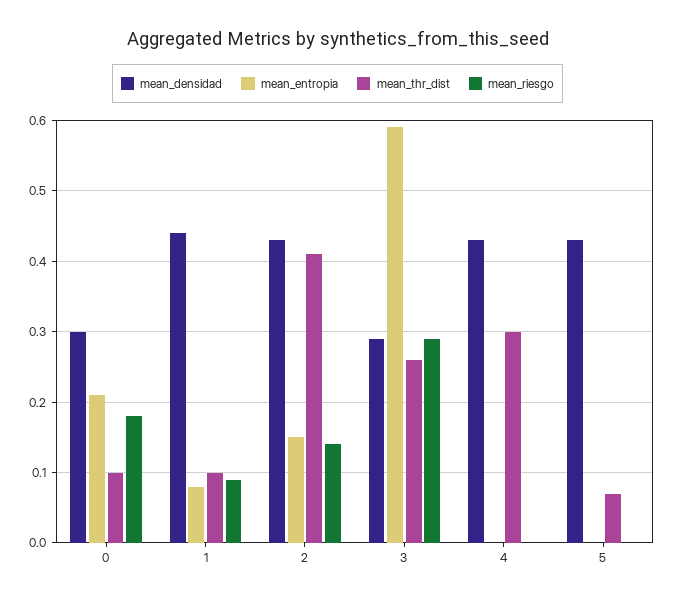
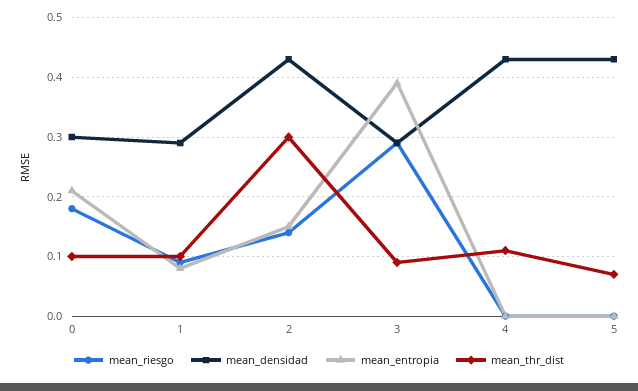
  {
    "mean_densidad": {
      "0": 0.3,
-     "1": 0.44,
+     "1": 0.3,
      "2": 0.43,
      "3": 0.29,
      "4": 0.43,
      "5": 0.43
    },
    "mean_entropia": {
      "0": 0.21,
      "1": 0.08,
      "2": 0.15,
-     "3": 0.59,
+     "3": 0.4,
      "4": 0,
      "5": 0
    },
    "mean_thr_dist": {
      "0": 0.1,
      "1": 0.1,
-     "2": 0.41,
+     "2": 0.3,
-     "3": 0.26,
+     "3": 0.1,
-     "4": 0.3,
+     "4": 0.1,
      "5": 0.07
    },
    "mean_riesgo": {
      "0": 0.18,
      "1": 0.09,
      "2": 0.14,
      "3": 0.29,
      "4": 0,
      "5": 0
    }
  }

